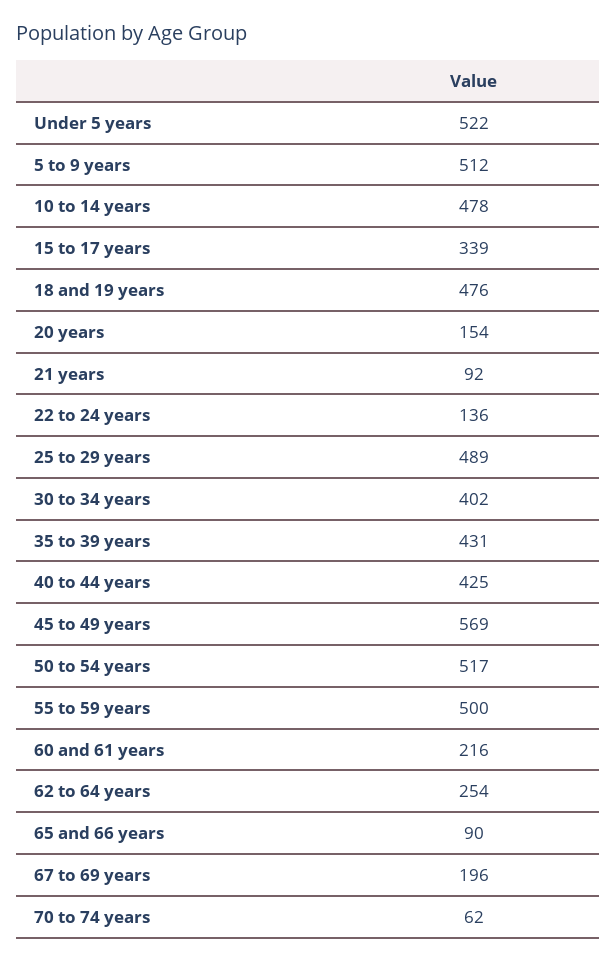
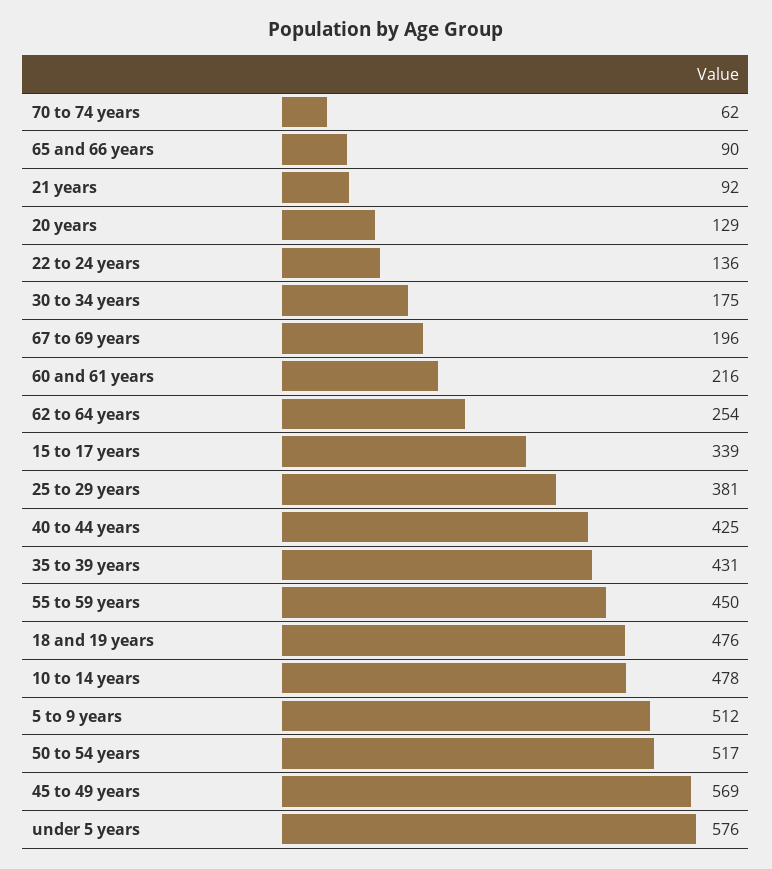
  {
-   "Under 5 years": 522,
+   "Under 5 years": 576,
    "5 to 9 years": 512,
    "10 to 14 years": 478,
    "15 to 17 years": 339,
    "18 and 19 years": 476,
-   "20 years": 154,
+   "20 years": 129,
    "21 years": 92,
    "22 to 24 years": 136,
-   "25 to 29 years": 489,
+   "25 to 29 years": 381,
-   "30 to 34 years": 402,
+   "30 to 34 years": 175,
    "35 to 39 years": 431,
    "40 to 44 years": 425,
    "45 to 49 years": 569,
    "50 to 54 years": 517,
-   "55 to 59 years": 500,
+   "55 to 59 years": 450,
    "60 and 61 years": 216,
    "62 to 64 years": 254,
    "65 and 66 years": 90,
    "67 to 69 years": 196,
    "70 to 74 years": 62
  }

